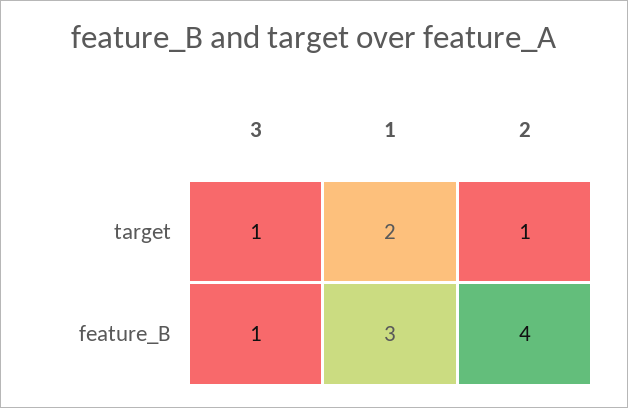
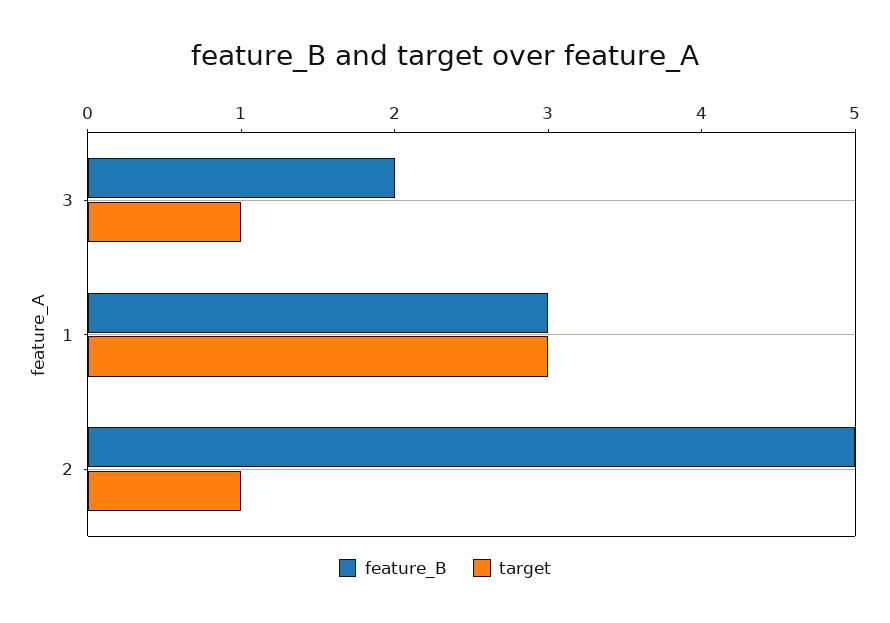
  {
    "target": {
      "3": 1,
-     "1": 2,
+     "1": 3,
      "2": 1
    },
    "feature_B": {
-     "3": 1,
+     "3": 2,
      "1": 3,
-     "2": 4
+     "2": 5
    }
  }

